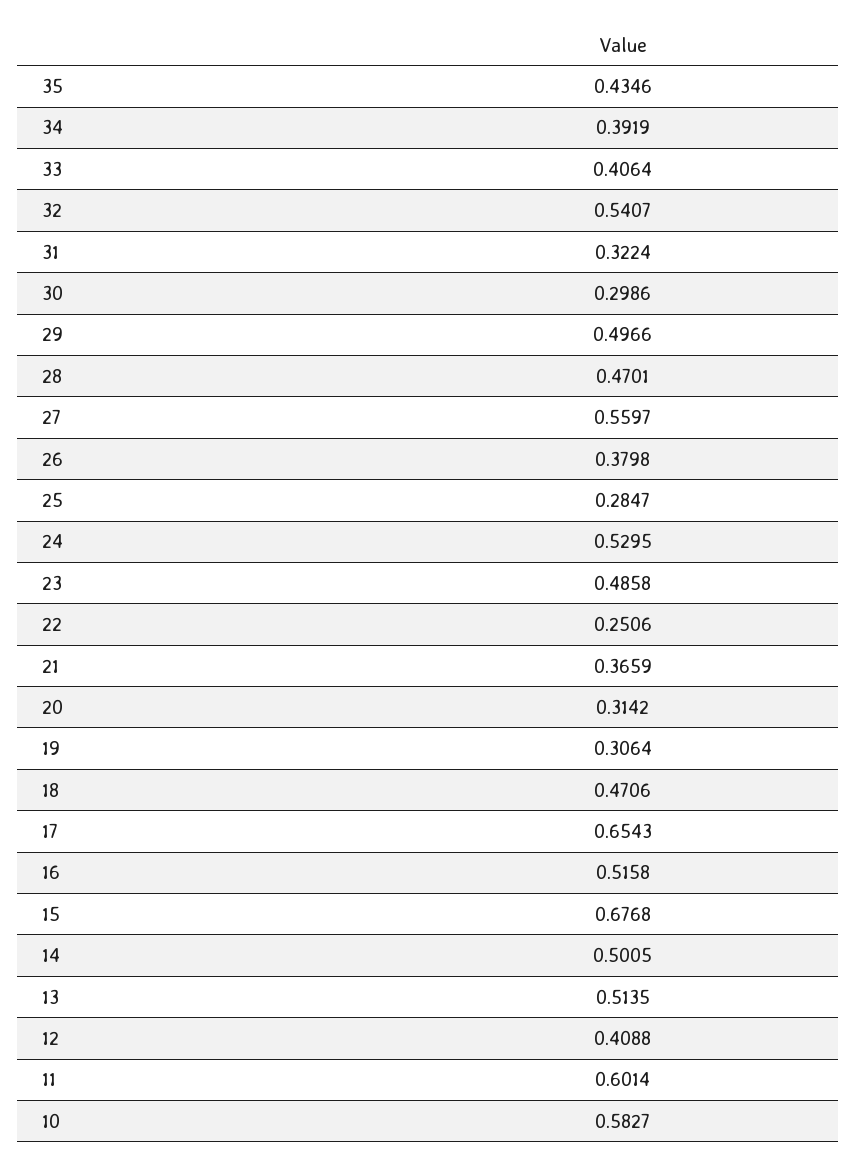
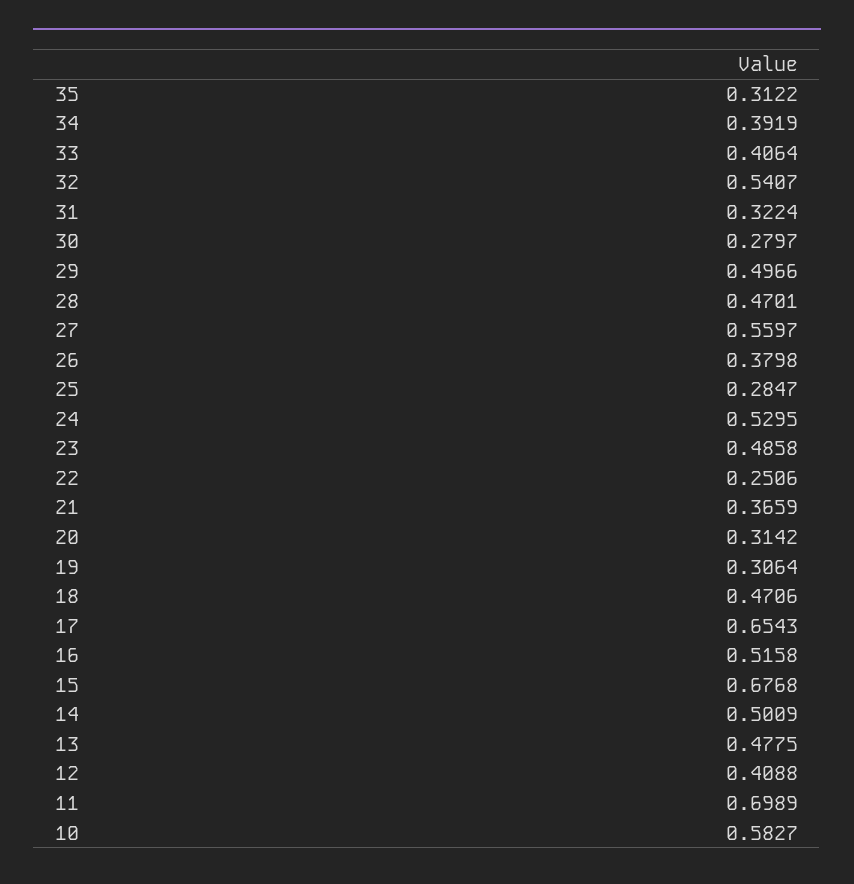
  {
-   "35": 0.4346,
+   "35": 0.3122,
    "34": 0.3919,
    "33": 0.4064,
    "32": 0.5407,
    "31": 0.3224,
-   "30": 0.2986,
+   "30": 0.2797,
    "29": 0.4966,
    "28": 0.4701,
    "27": 0.5597,
    "26": 0.3798,
    "25": 0.2847,
    "24": 0.5295,
    "23": 0.4858,
    "22": 0.2506,
    "21": 0.3659,
    "20": 0.3142,
    "19": 0.3064,
    "18": 0.4706,
    "17": 0.6543,
    "16": 0.5158,
    "15": 0.6768,
-   "14": 0.5005,
+   "14": 0.5009,
-   "13": 0.5135,
+   "13": 0.4775,
    "12": 0.4088,
-   "11": 0.6014,
+   "11": 0.6989,
    "10": 0.5827
  }

